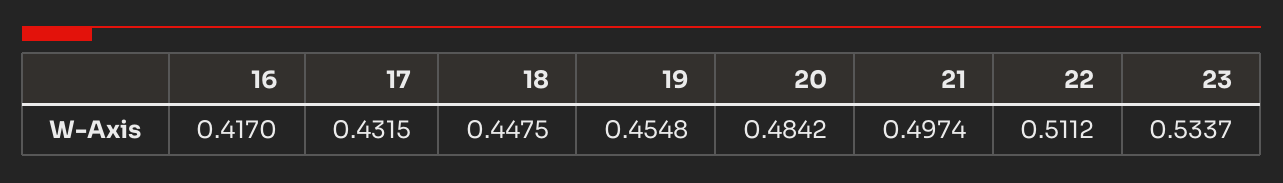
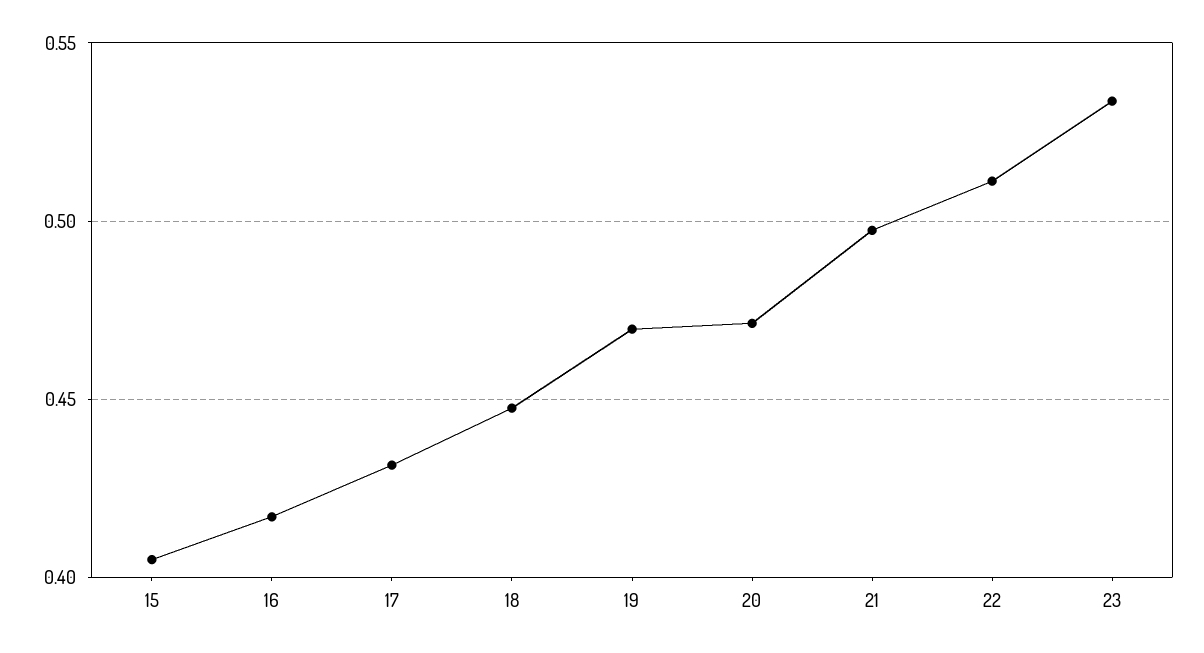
  {
    "16": 0.417,
    "17": 0.4315,
    "18": 0.4475,
-   "19": 0.4548,
+   "19": 0.47,
-   "20": 0.4842,
+   "20": 0.47,
    "21": 0.4974,
    "22": 0.5112,
-   "23": 0.5337
+   "23": 0.5337,
+   "15": 0.405
  }

